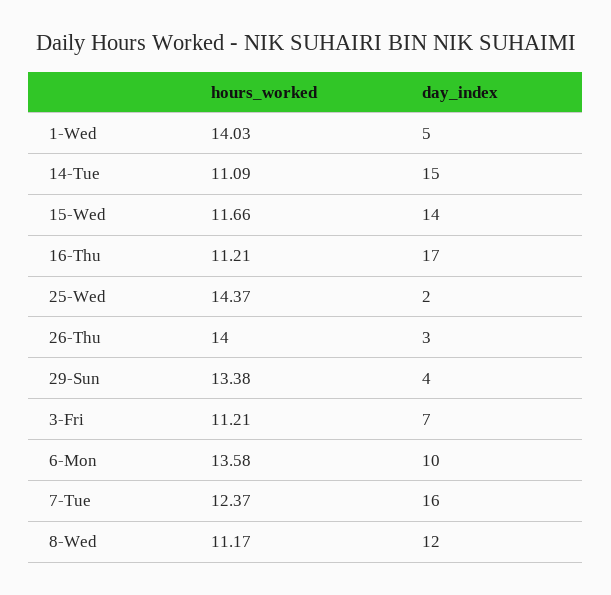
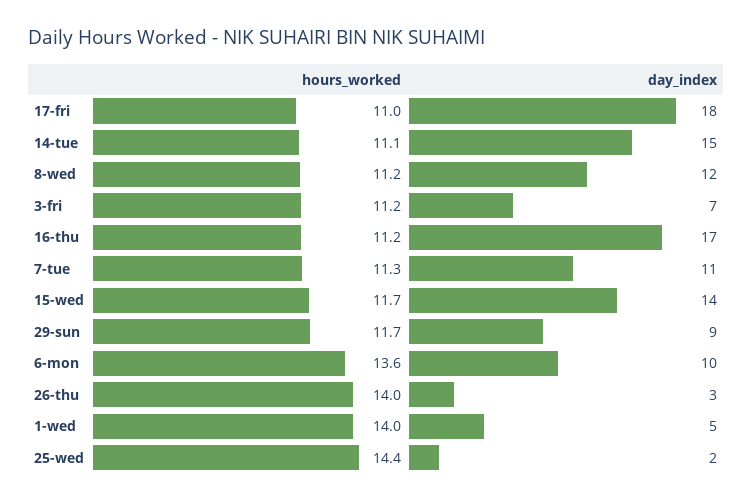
  {
    "hours_worked": {
      "1-Wed": 14.03,
      "14-Tue": 11.09,
      "15-Wed": 11.66,
      "16-Thu": 11.21,
      "25-Wed": 14.37,
      "26-Thu": 14,
-     "29-Sun": 13.38,
+     "29-Sun": 11.7,
      "3-Fri": 11.21,
      "6-Mon": 13.58,
-     "7-Tue": 12.37,
+     "7-Tue": 11.3,
-     "8-Wed": 11.17
+     "8-Wed": 11.17,
+     "17-fri": 11
    },
    "day_index": {
      "1-Wed": 5,
      "14-Tue": 15,
      "15-Wed": 14,
      "16-Thu": 17,
      "25-Wed": 2,
      "26-Thu": 3,
-     "29-Sun": 4,
+     "29-Sun": 9,
      "3-Fri": 7,
      "6-Mon": 10,
-     "7-Tue": 16,
+     "7-Tue": 11,
-     "8-Wed": 12
+     "8-Wed": 12,
+     "17-fri": 18
    }
  }

